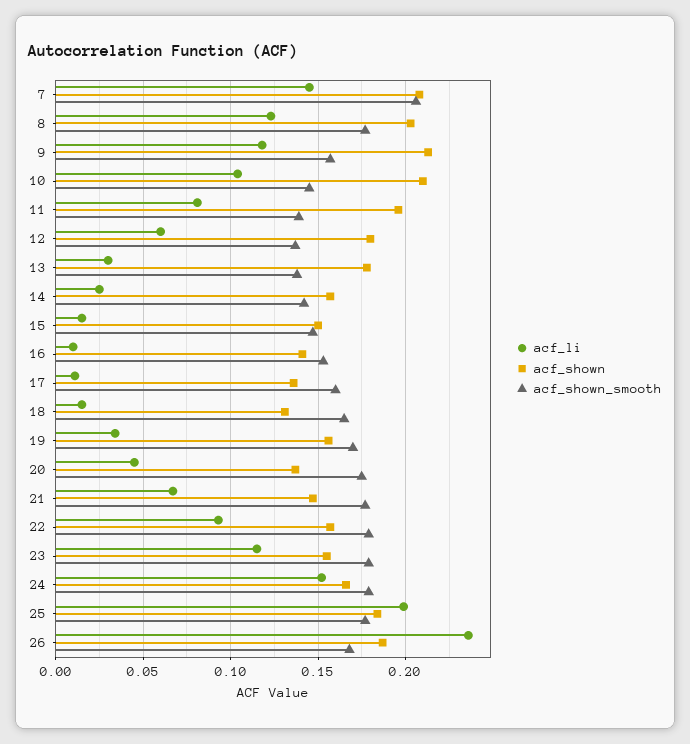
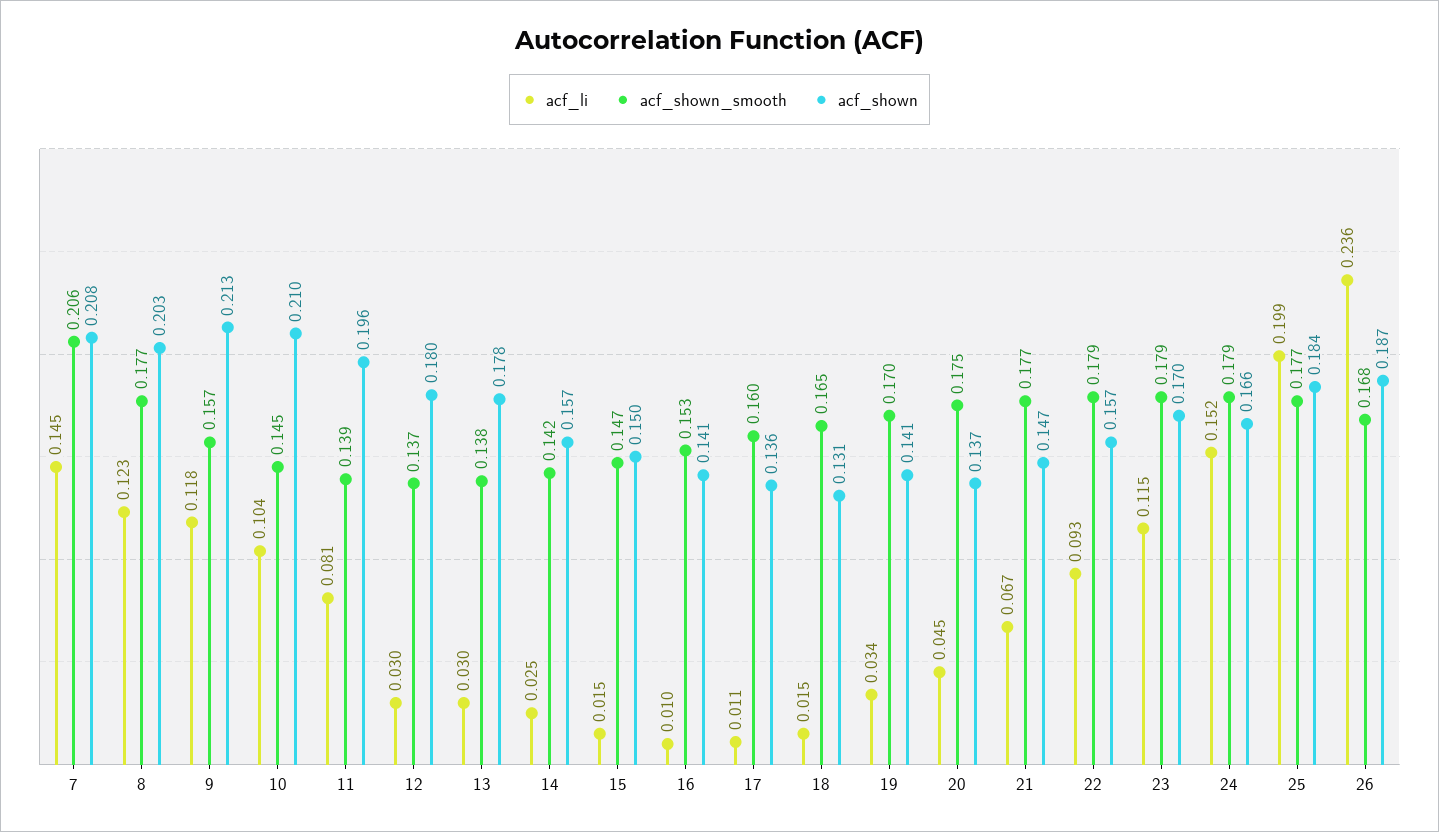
  {
    "acf_li": {
      "7": 0.145,
      "8": 0.123,
      "9": 0.118,
      "10": 0.104,
      "11": 0.081,
-     "12": 0.06,
+     "12": 0.03,
      "13": 0.03,
      "14": 0.025,
      "15": 0.015,
      "16": 0.01,
      "17": 0.011,
      "18": 0.015,
      "19": 0.034,
      "20": 0.045,
      "21": 0.067,
      "22": 0.093,
      "23": 0.115,
      "24": 0.152,
      "25": 0.199,
      "26": 0.236
    },
    "acf_shown": {
      "7": 0.208,
      "8": 0.203,
      "9": 0.213,
      "10": 0.21,
      "11": 0.196,
      "12": 0.18,
      "13": 0.178,
      "14": 0.157,
      "15": 0.15,
      "16": 0.141,
      "17": 0.136,
      "18": 0.131,
-     "19": 0.155,
+     "19": 0.141,
      "20": 0.137,
      "21": 0.147,
      "22": 0.157,
-     "23": 0.155,
+     "23": 0.17,
      "24": 0.166,
      "25": 0.184,
      "26": 0.187
    },
    "acf_shown_smooth": {
      "7": 0.206,
      "8": 0.177,
      "9": 0.157,
      "10": 0.145,
      "11": 0.139,
      "12": 0.137,
      "13": 0.138,
      "14": 0.142,
      "15": 0.147,
      "16": 0.153,
      "17": 0.16,
      "18": 0.165,
      "19": 0.17,
      "20": 0.175,
      "21": 0.177,
      "22": 0.179,
      "23": 0.179,
      "24": 0.179,
      "25": 0.177,
      "26": 0.168
    }
  }

